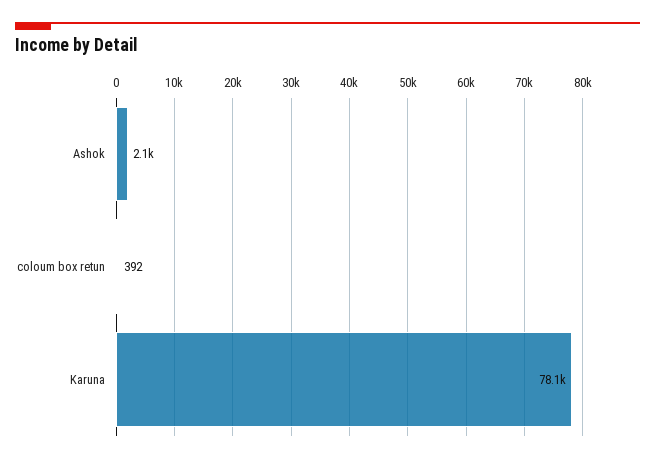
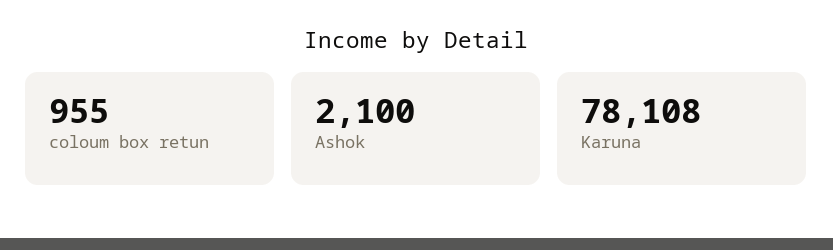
  {
    "Ashok": 2100,
-   "coloum box retun": 392,
+   "coloum box retun": 955,
    "Karuna": 78108
  }

